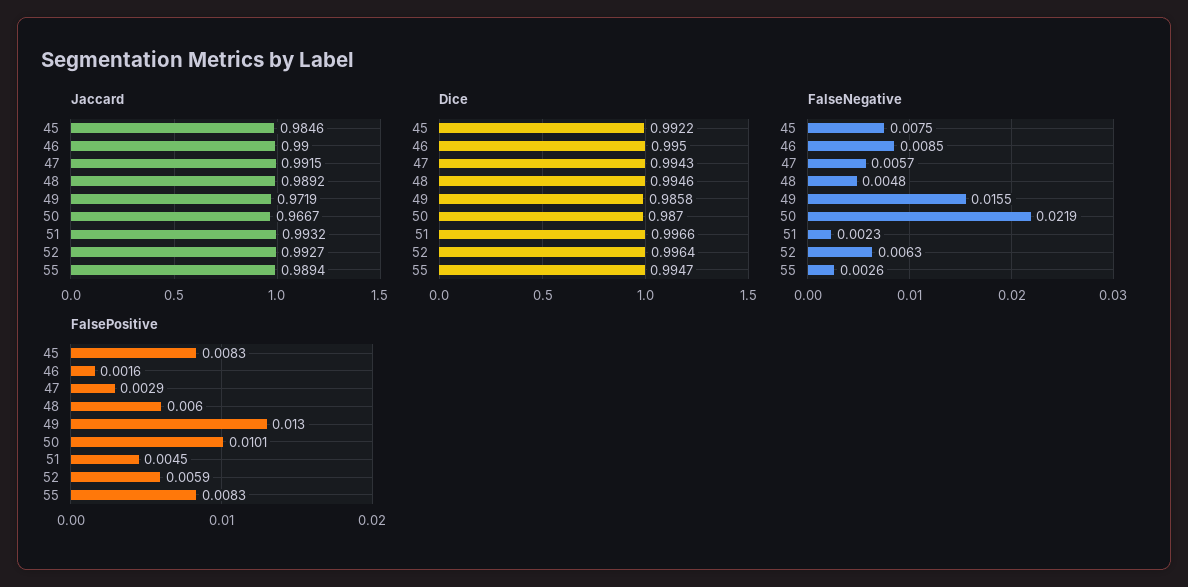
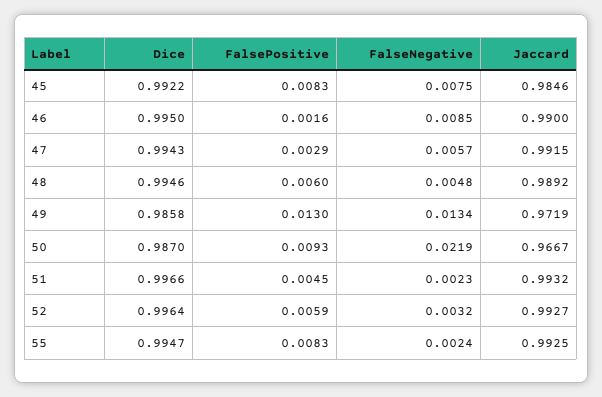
  {
    "Jaccard": {
      "45": 0.9846,
      "46": 0.99,
      "47": 0.9915,
      "48": 0.9892,
      "49": 0.9719,
      "50": 0.9667,
      "51": 0.9932,
      "52": 0.9927,
-     "55": 0.9894
+     "55": 0.9925
    },
    "Dice": {
      "45": 0.9922,
      "46": 0.995,
      "47": 0.9943,
      "48": 0.9946,
      "49": 0.9858,
      "50": 0.987,
      "51": 0.9966,
      "52": 0.9964,
      "55": 0.9947
    },
    "FalseNegative": {
      "45": 0.0075,
      "46": 0.0085,
      "47": 0.0057,
      "48": 0.0048,
-     "49": 0.0155,
+     "49": 0.0134,
      "50": 0.0219,
      "51": 0.0023,
-     "52": 0.0063,
+     "52": 0.0032,
-     "55": 0.0026
+     "55": 0.0024
    },
    "FalsePositive": {
      "45": 0.0083,
      "46": 0.0016,
      "47": 0.0029,
      "48": 0.006,
      "49": 0.013,
-     "50": 0.0101,
+     "50": 0.0093,
      "51": 0.0045,
      "52": 0.0059,
      "55": 0.0083
    }
  }

